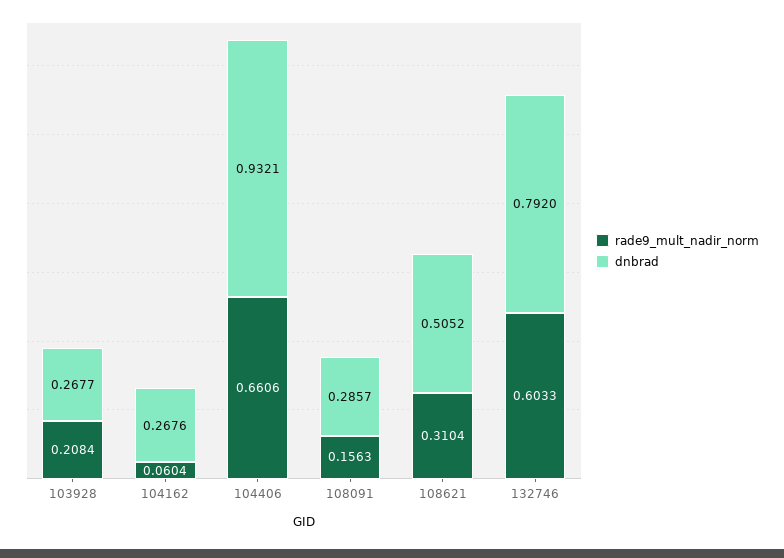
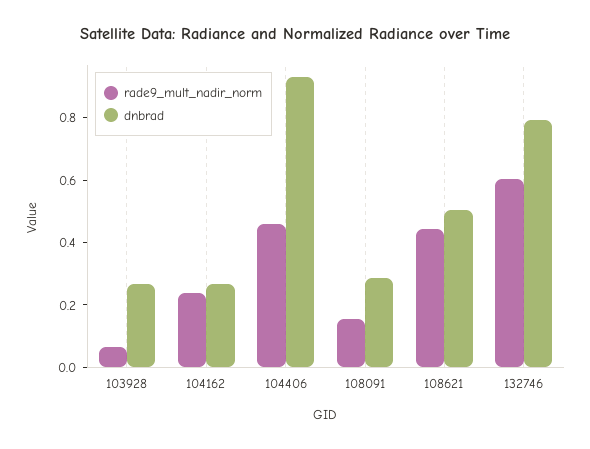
  {
    "rade9_mult_nadir_norm": {
-     "103928": 0.2084,
+     "103928": 0.05,
-     "104162": 0.0604,
+     "104162": 0.25,
-     "104406": 0.6606,
+     "104406": 0.45,
      "108091": 0.1563,
-     "108621": 0.3104,
+     "108621": 0.45,
      "132746": 0.6033
    },
    "dnbrad": {
      "103928": 0.2677,
      "104162": 0.2676,
      "104406": 0.9321,
      "108091": 0.2857,
      "108621": 0.5052,
      "132746": 0.792
    }
  }

